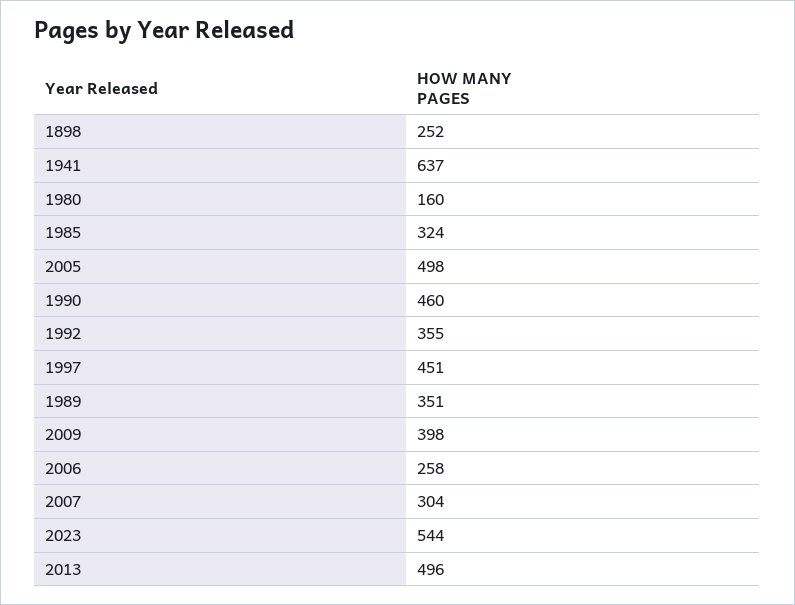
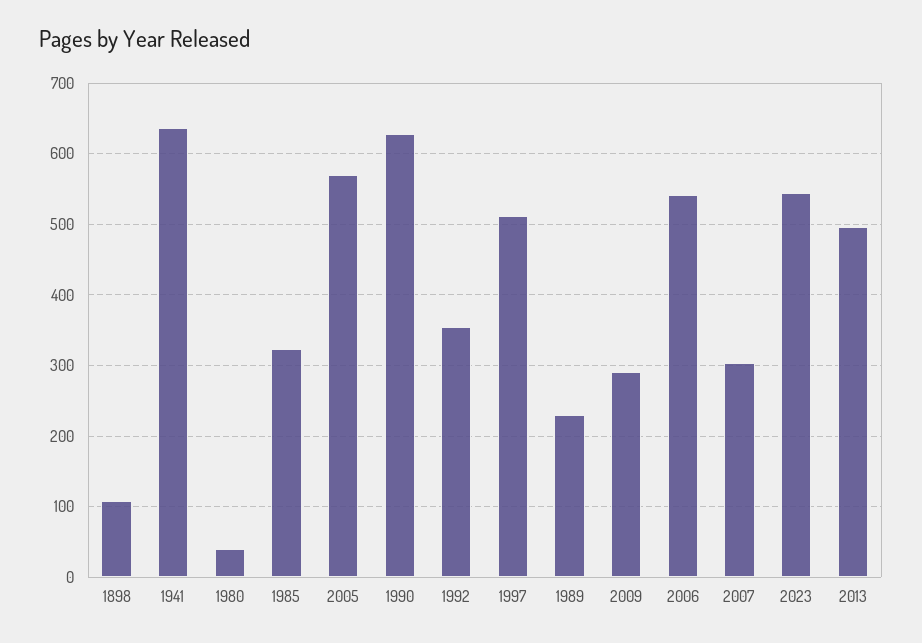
  {
-   "1898": 252,
+   "1898": 110,
    "1941": 637,
-   "1980": 160,
+   "1980": 40,
    "1985": 324,
-   "2005": 498,
+   "2005": 570,
-   "1990": 460,
+   "1990": 630,
    "1992": 355,
-   "1997": 451,
+   "1997": 510,
-   "1989": 351,
+   "1989": 230,
-   "2009": 398,
+   "2009": 290,
-   "2006": 258,
+   "2006": 540,
    "2007": 304,
    "2023": 544,
    "2013": 496
  }

